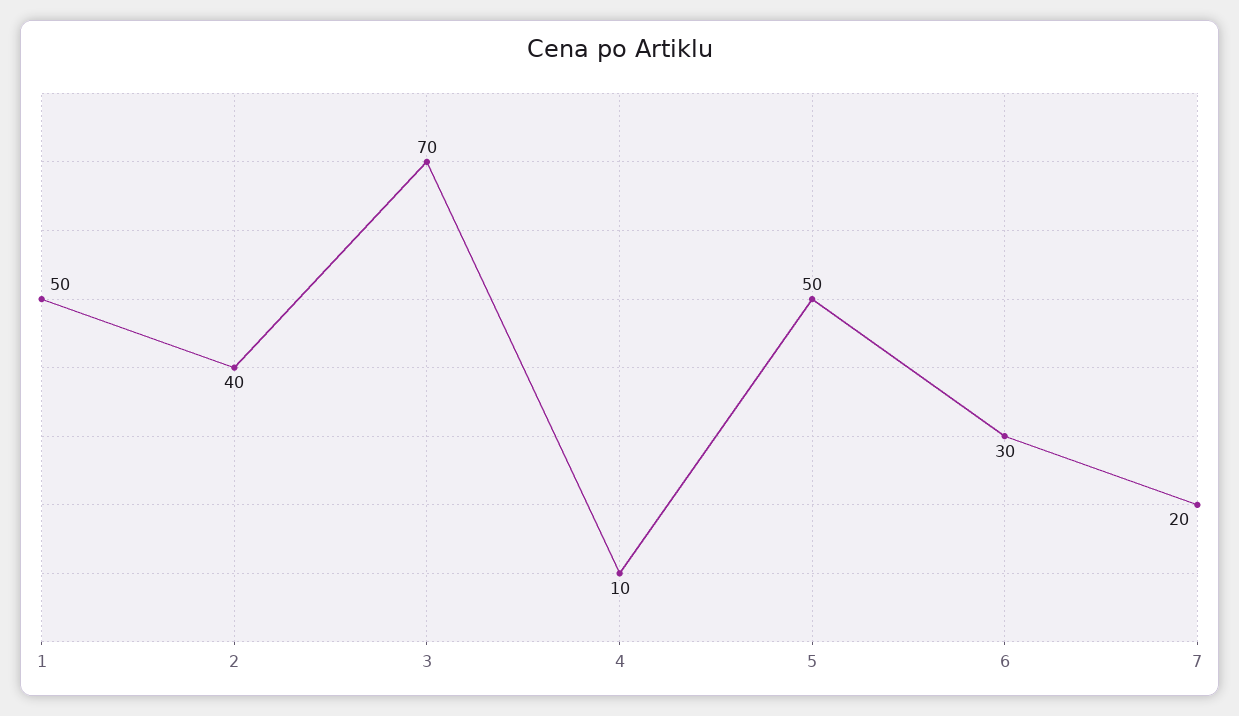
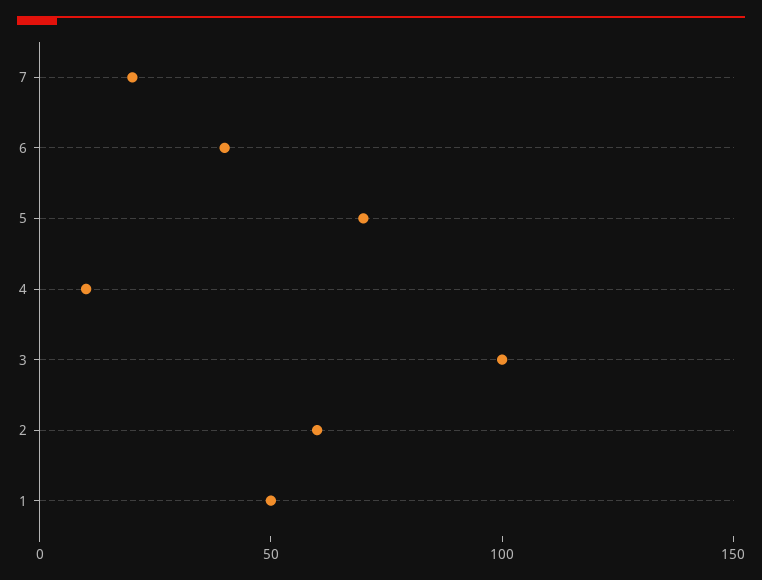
  {
    "1": 50,
-   "2": 40,
+   "2": 60,
-   "3": 70,
+   "3": 100,
    "4": 10,
-   "5": 50,
+   "5": 70,
-   "6": 30,
+   "6": 40,
    "7": 20
  }

